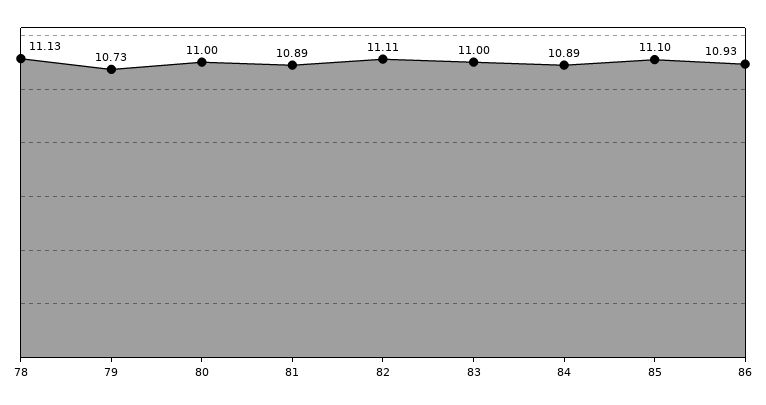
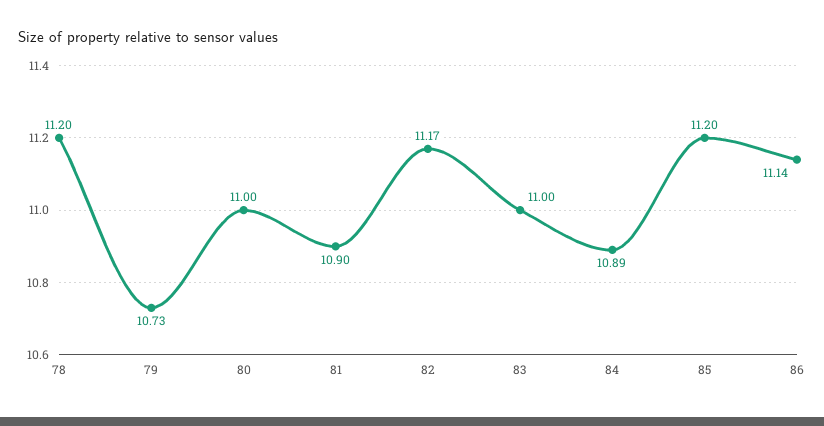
  {
-   "78": 11.13,
+   "78": 11.2,
    "79": 10.73,
    "80": 11,
-   "81": 10.89,
+   "81": 10.9,
-   "82": 11.11,
+   "82": 11.17,
    "83": 11,
    "84": 10.89,
-   "85": 11.1,
+   "85": 11.2,
-   "86": 10.93
+   "86": 11.14
  }

